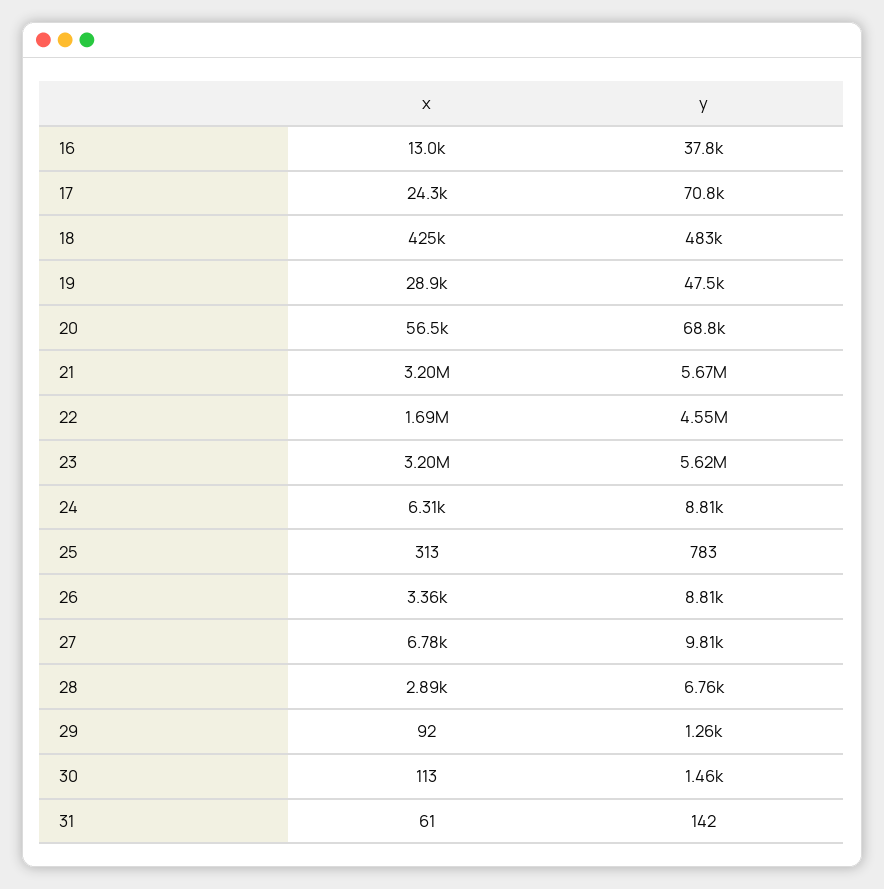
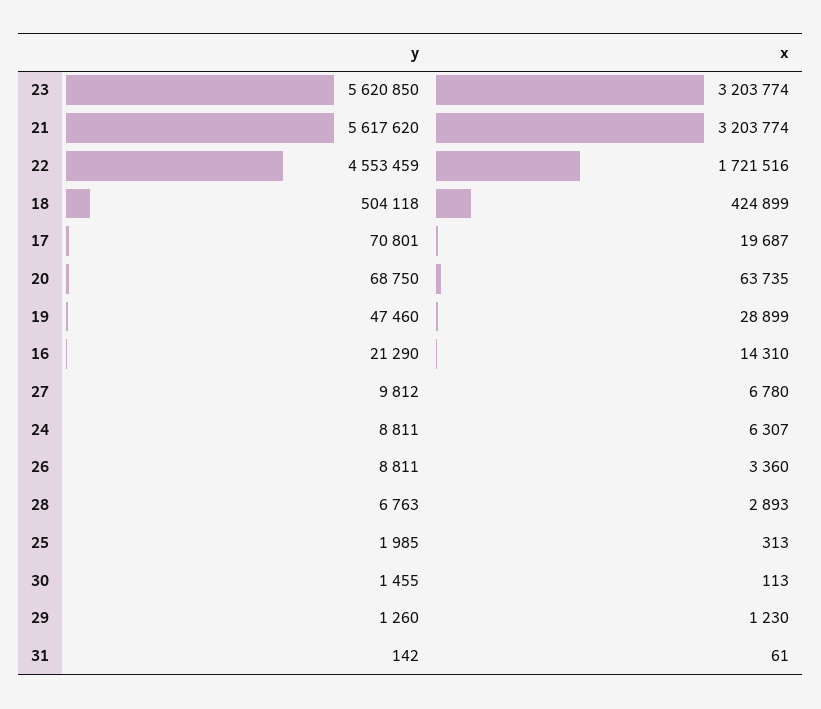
  {
    "x": {
-     "16": 13000,
+     "16": 14310,
-     "17": 24300,
+     "17": 19687,
      "18": 424899,
      "19": 28899,
-     "20": 56500,
+     "20": 63735,
      "21": 3203774,
-     "22": 1690000,
+     "22": 1721516,
      "23": 3203774,
      "24": 6307,
      "25": 313,
      "26": 3360,
      "27": 6780,
      "28": 2893,
-     "29": 92,
+     "29": 1230,
      "30": 113,
      "31": 61
    },
    "y": {
-     "16": 37800,
+     "16": 21290,
      "17": 70801,
-     "18": 483000,
+     "18": 504118,
      "19": 47460,
      "20": 68750,
-     "21": 5670000,
+     "21": 5617620,
      "22": 4553459,
      "23": 5620850,
      "24": 8811,
-     "25": 783,
+     "25": 1985,
      "26": 8811,
      "27": 9812,
      "28": 6763,
      "29": 1260,
      "30": 1455,
      "31": 142
    }
  }

